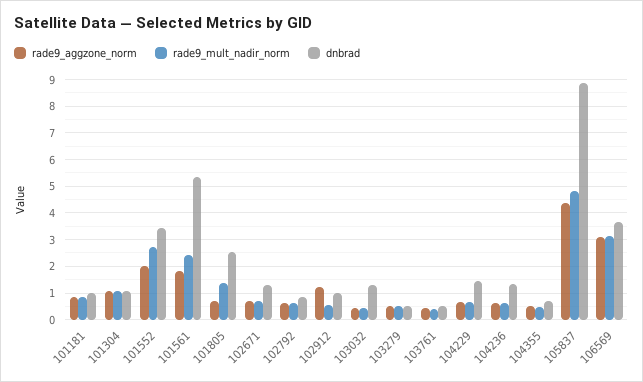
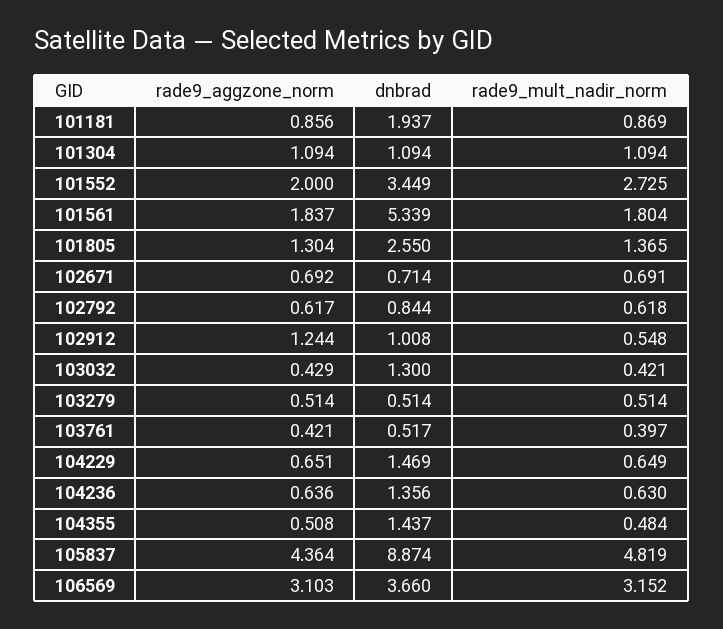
  {
    "rade9_aggzone_norm": {
      "101181": 0.856,
      "101304": 1.094,
      "101552": 2,
      "101561": 1.837,
-     "101805": 0.75,
+     "101805": 1.304,
      "102671": 0.692,
      "102792": 0.617,
      "102912": 1.244,
      "103032": 0.429,
      "103279": 0.514,
      "103761": 0.421,
      "104229": 0.651,
      "104236": 0.636,
      "104355": 0.508,
      "105837": 4.364,
      "106569": 3.103
    },
    "rade9_mult_nadir_norm": {
      "101181": 0.869,
      "101304": 1.094,
      "101552": 2.725,
-     "101561": 2.5,
+     "101561": 1.804,
      "101805": 1.365,
      "102671": 0.691,
      "102792": 0.618,
      "102912": 0.548,
      "103032": 0.421,
      "103279": 0.514,
      "103761": 0.397,
      "104229": 0.649,
      "104236": 0.63,
      "104355": 0.484,
      "105837": 4.819,
      "106569": 3.152
    },
    "dnbrad": {
-     "101181": 1,
+     "101181": 1.937,
      "101304": 1.094,
      "101552": 3.449,
      "101561": 5.339,
      "101805": 2.55,
-     "102671": 1.25,
+     "102671": 0.714,
      "102792": 0.844,
      "102912": 1.008,
      "103032": 1.3,
      "103279": 0.514,
      "103761": 0.517,
      "104229": 1.469,
      "104236": 1.356,
-     "104355": 0.75,
+     "104355": 1.437,
      "105837": 8.874,
      "106569": 3.66
    }
  }

